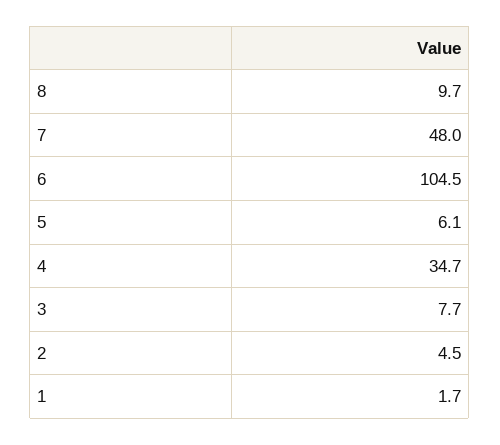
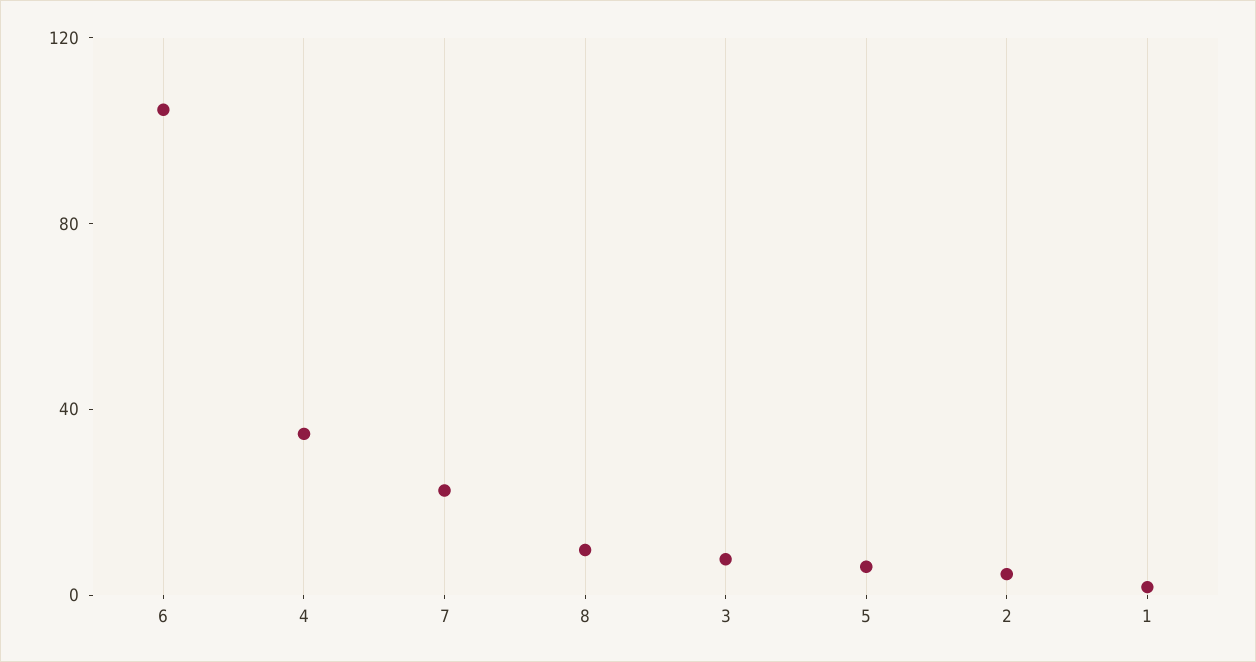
  {
    "8": 9.7,
-   "7": 48,
+   "7": 20,
    "6": 104.5,
    "5": 6.1,
    "4": 34.7,
    "3": 7.7,
    "2": 4.5,
    "1": 1.7
  }

